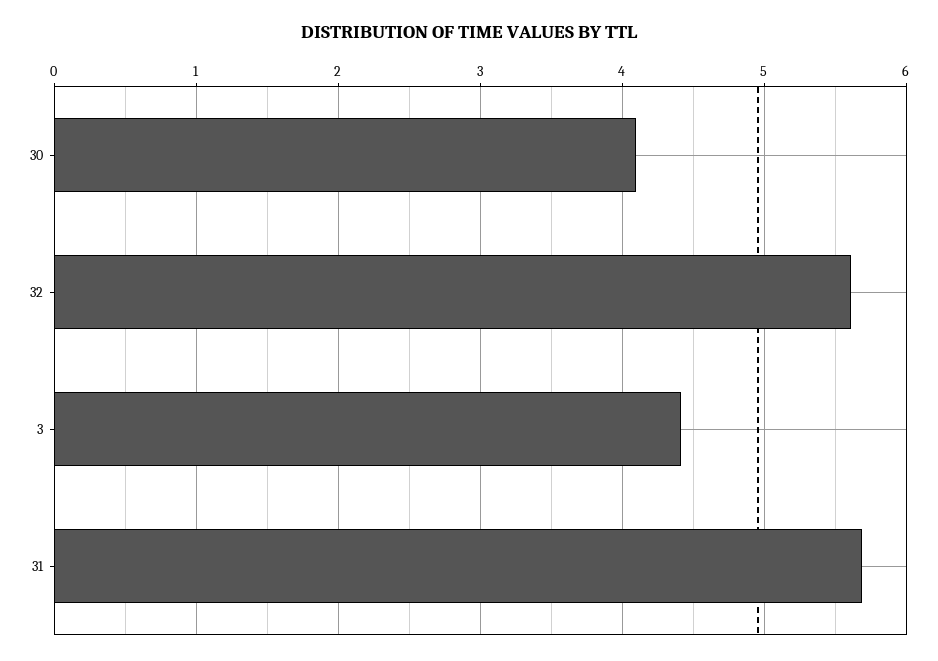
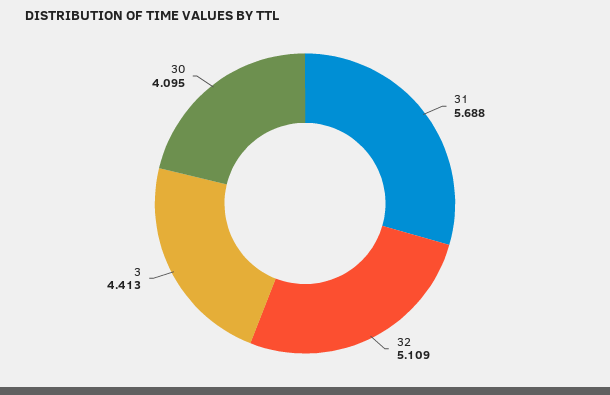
  {
    "30": 4.095,
-   "32": 5.6,
+   "32": 5.109,
    "3": 4.413,
    "31": 5.688
  }

